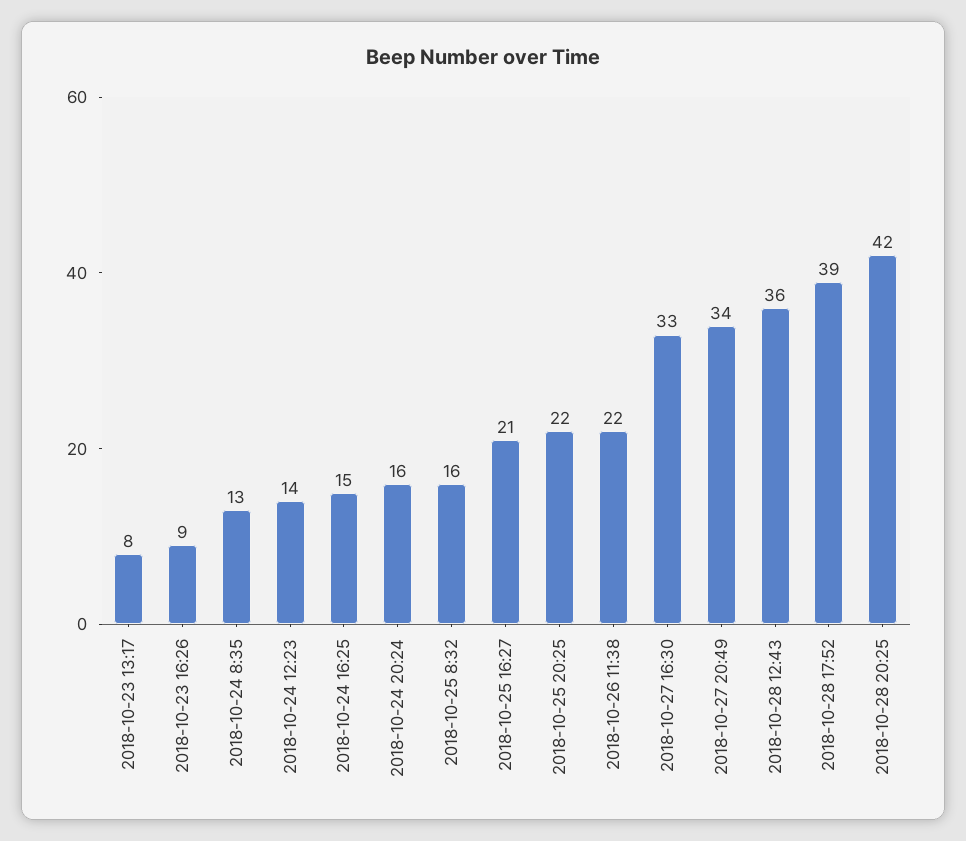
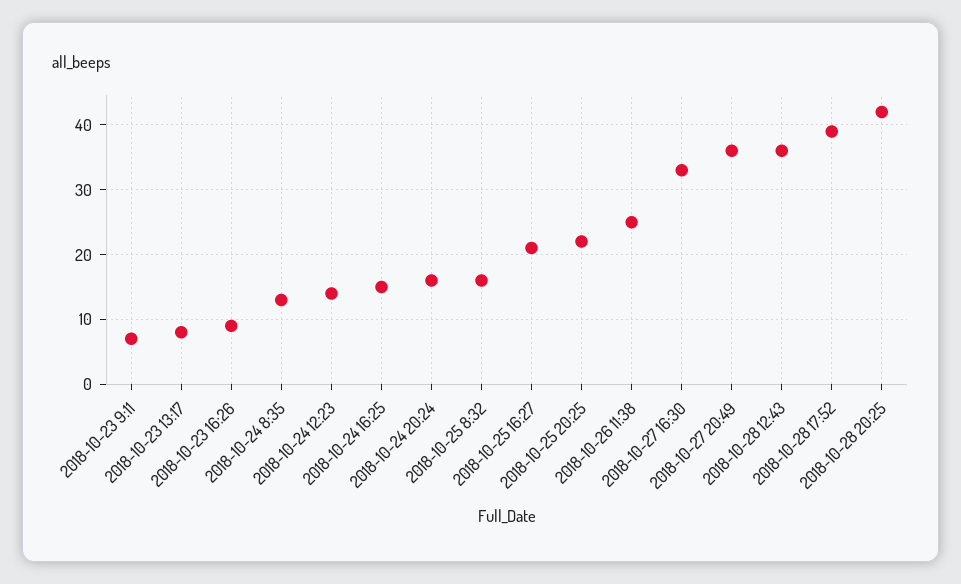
  {
    "2018-10-23 13:17": 8,
    "2018-10-23 16:26": 9,
    "2018-10-24 8:35": 13,
    "2018-10-24 12:23": 14,
    "2018-10-24 16:25": 15,
    "2018-10-24 20:24": 16,
    "2018-10-25 8:32": 16,
    "2018-10-25 16:27": 21,
    "2018-10-25 20:25": 22,
-   "2018-10-26 11:38": 22,
+   "2018-10-26 11:38": 25,
    "2018-10-27 16:30": 33,
-   "2018-10-27 20:49": 34,
+   "2018-10-27 20:49": 36,
    "2018-10-28 12:43": 36,
    "2018-10-28 17:52": 39,
-   "2018-10-28 20:25": 42
+   "2018-10-28 20:25": 42,
+   "2018-10-23 9:11": 7
  }

